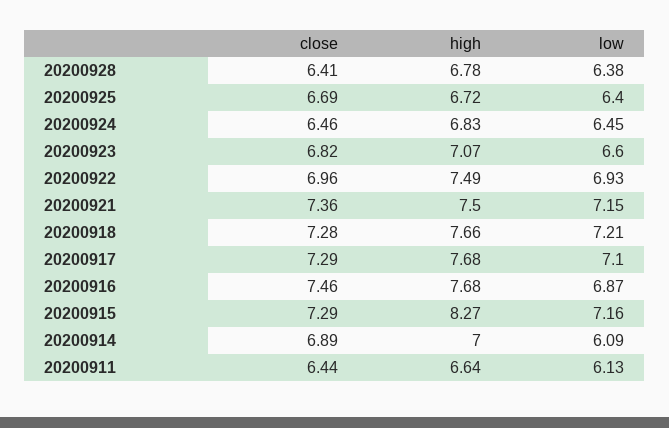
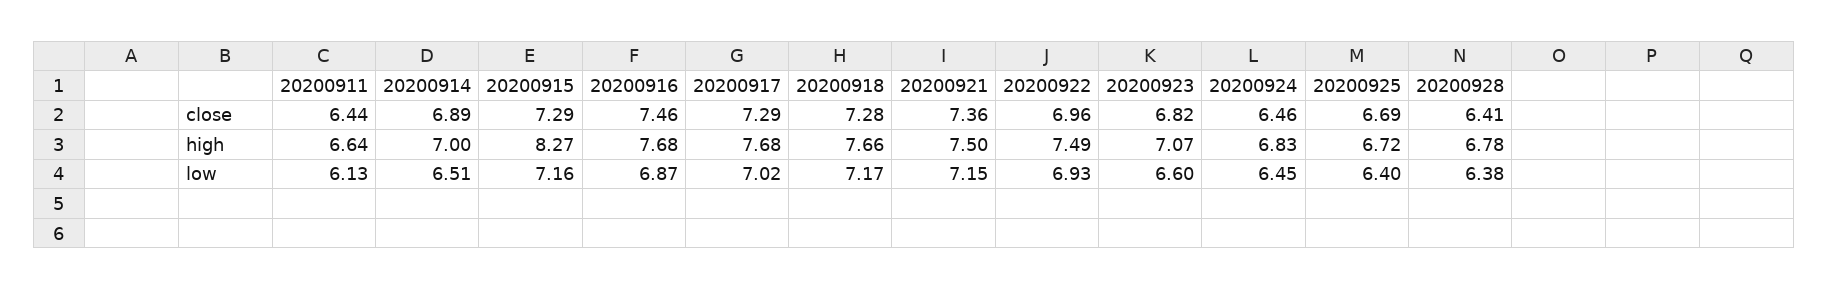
  {
    "close": {
      "20200928": 6.41,
      "20200925": 6.69,
      "20200924": 6.46,
      "20200923": 6.82,
      "20200922": 6.96,
      "20200921": 7.36,
      "20200918": 7.28,
      "20200917": 7.29,
      "20200916": 7.46,
      "20200915": 7.29,
      "20200914": 6.89,
      "20200911": 6.44
    },
    "high": {
      "20200928": 6.78,
      "20200925": 6.72,
      "20200924": 6.83,
      "20200923": 7.07,
      "20200922": 7.49,
      "20200921": 7.5,
      "20200918": 7.66,
      "20200917": 7.68,
      "20200916": 7.68,
      "20200915": 8.27,
      "20200914": 7,
      "20200911": 6.64
    },
    "low": {
      "20200928": 6.38,
      "20200925": 6.4,
      "20200924": 6.45,
      "20200923": 6.6,
      "20200922": 6.93,
      "20200921": 7.15,
-     "20200918": 7.21,
+     "20200918": 7.17,
-     "20200917": 7.1,
+     "20200917": 7.02,
      "20200916": 6.87,
      "20200915": 7.16,
-     "20200914": 6.09,
+     "20200914": 6.51,
      "20200911": 6.13
    }
  }

